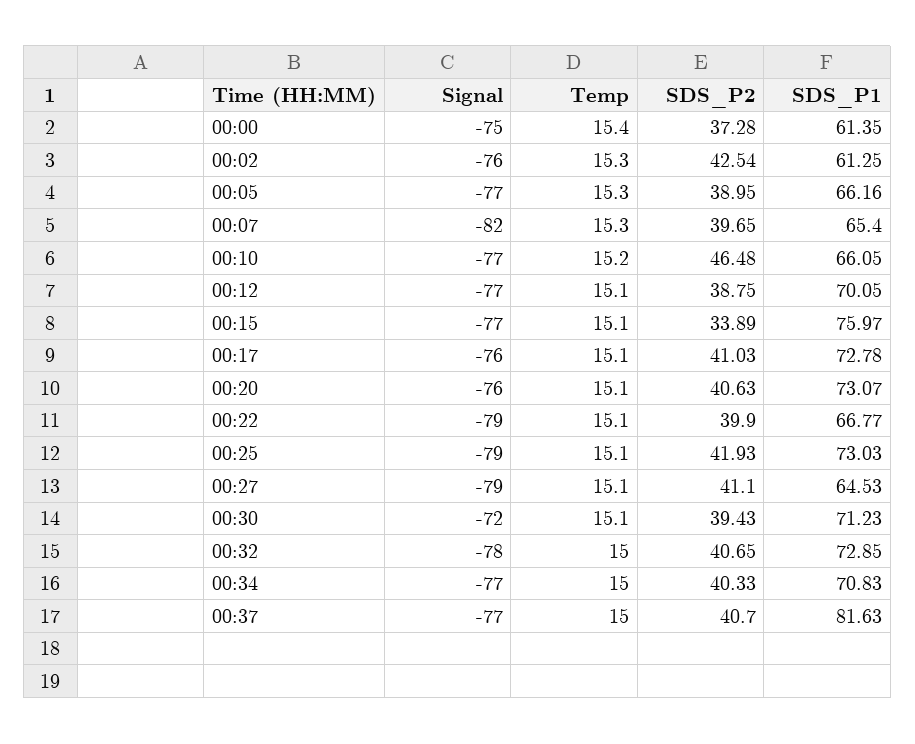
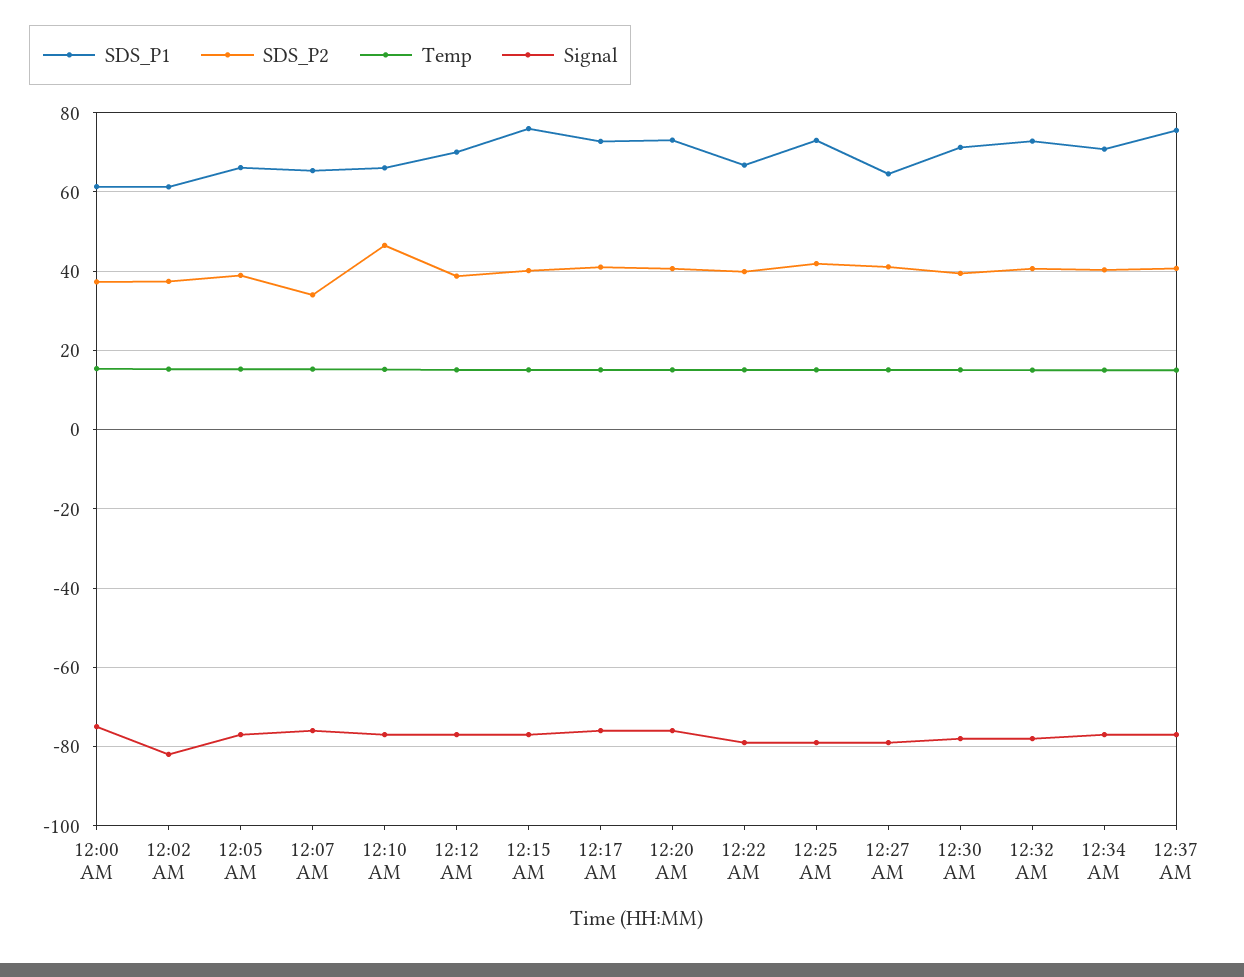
  {
    "Signal": {
      "00:00": -75,
-     "00:02": -76,
+     "00:02": -82,
      "00:05": -77,
-     "00:07": -82,
+     "00:07": -76,
      "00:10": -77,
      "00:12": -77,
      "00:15": -77,
      "00:17": -76,
      "00:20": -76,
      "00:22": -79,
      "00:25": -79,
      "00:27": -79,
-     "00:30": -72,
+     "00:30": -78,
      "00:32": -78,
      "00:34": -77,
      "00:37": -77
    },
    "Temp": {
      "00:00": 15.4,
      "00:02": 15.3,
      "00:05": 15.3,
      "00:07": 15.3,
      "00:10": 15.2,
      "00:12": 15.1,
      "00:15": 15.1,
      "00:17": 15.1,
      "00:20": 15.1,
      "00:22": 15.1,
      "00:25": 15.1,
      "00:27": 15.1,
      "00:30": 15.1,
      "00:32": 15,
      "00:34": 15,
      "00:37": 15
    },
    "SDS_P2": {
      "00:00": 37.28,
-     "00:02": 42.54,
+     "00:02": 38,
      "00:05": 38.95,
-     "00:07": 39.65,
+     "00:07": 34,
      "00:10": 46.48,
      "00:12": 38.75,
-     "00:15": 33.89,
+     "00:15": 40,
      "00:17": 41.03,
      "00:20": 40.63,
      "00:22": 39.9,
      "00:25": 41.93,
      "00:27": 41.1,
      "00:30": 39.43,
      "00:32": 40.65,
      "00:34": 40.33,
      "00:37": 40.7
    },
    "SDS_P1": {
      "00:00": 61.35,
      "00:02": 61.25,
      "00:05": 66.16,
      "00:07": 65.4,
      "00:10": 66.05,
      "00:12": 70.05,
      "00:15": 75.97,
      "00:17": 72.78,
      "00:20": 73.07,
      "00:22": 66.77,
      "00:25": 73.03,
      "00:27": 64.53,
      "00:30": 71.23,
      "00:32": 72.85,
      "00:34": 70.83,
-     "00:37": 81.63
+     "00:37": 76
    }
  }

